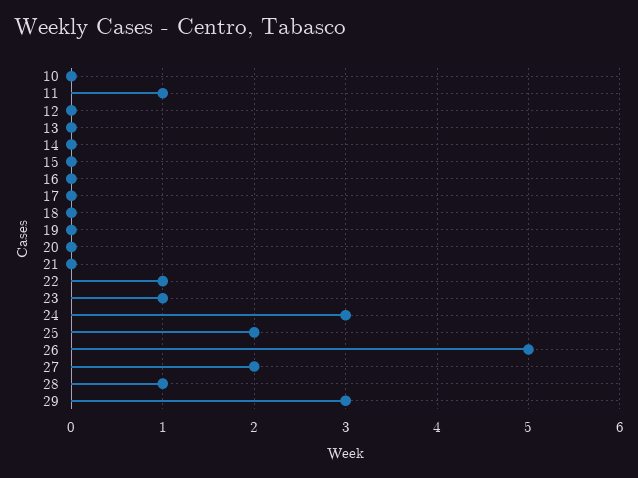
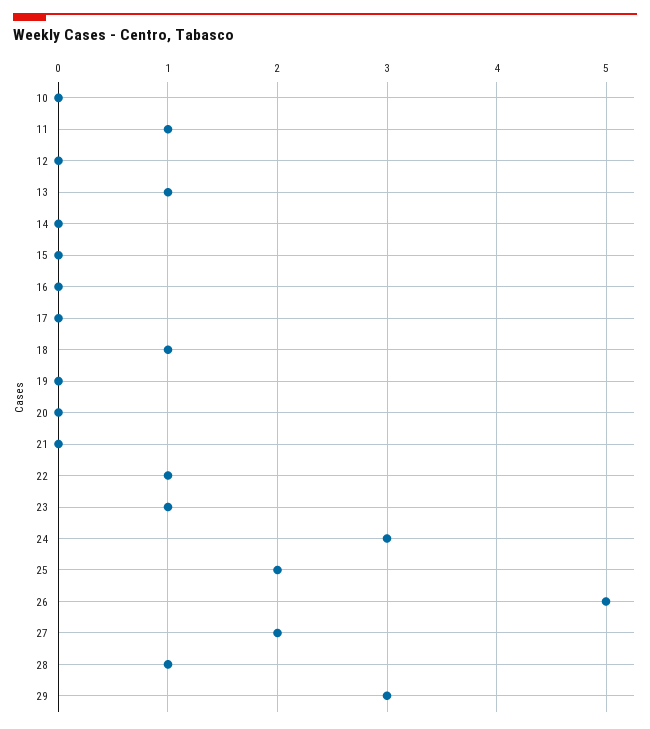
  {
    "10": 0,
    "11": 1,
    "12": 0,
-   "13": 0,
+   "13": 1,
    "14": 0,
    "15": 0,
    "16": 0,
    "17": 0,
-   "18": 0,
+   "18": 1,
    "19": 0,
    "20": 0,
    "21": 0,
    "22": 1,
    "23": 1,
    "24": 3,
    "25": 2,
    "26": 5,
    "27": 2,
    "28": 1,
    "29": 3
  }

